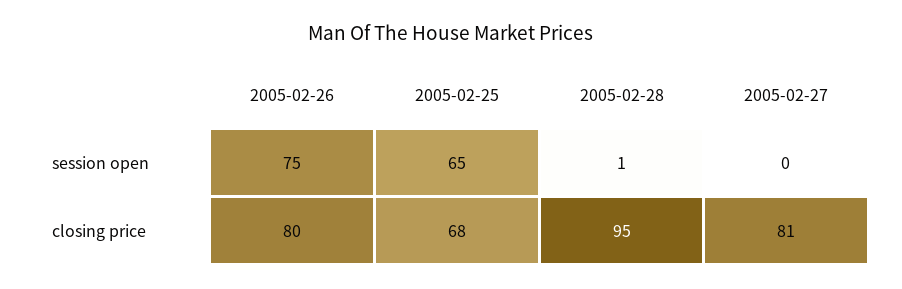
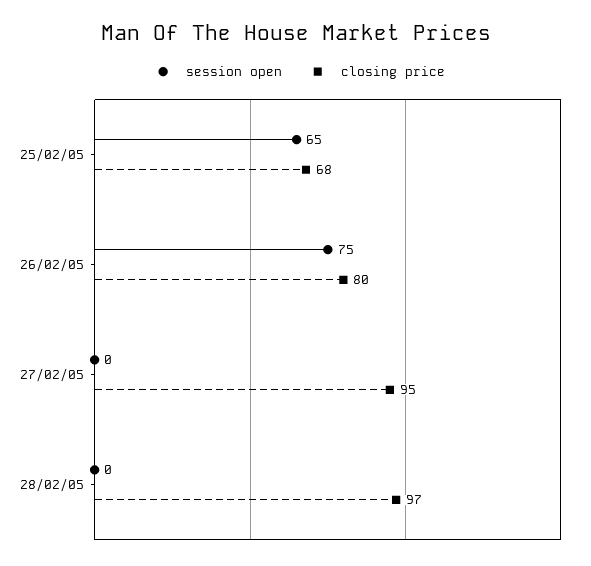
  {
    "session open": {
      "2005-02-26": 75,
      "2005-02-25": 65,
-     "2005-02-28": 1,
+     "2005-02-28": 0,
      "2005-02-27": 0
    },
    "closing price": {
      "2005-02-26": 80,
      "2005-02-25": 68,
-     "2005-02-28": 95,
+     "2005-02-28": 97,
-     "2005-02-27": 81
+     "2005-02-27": 95
    }
  }

